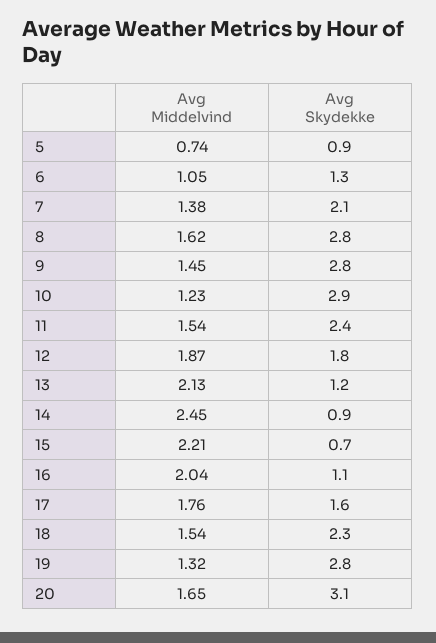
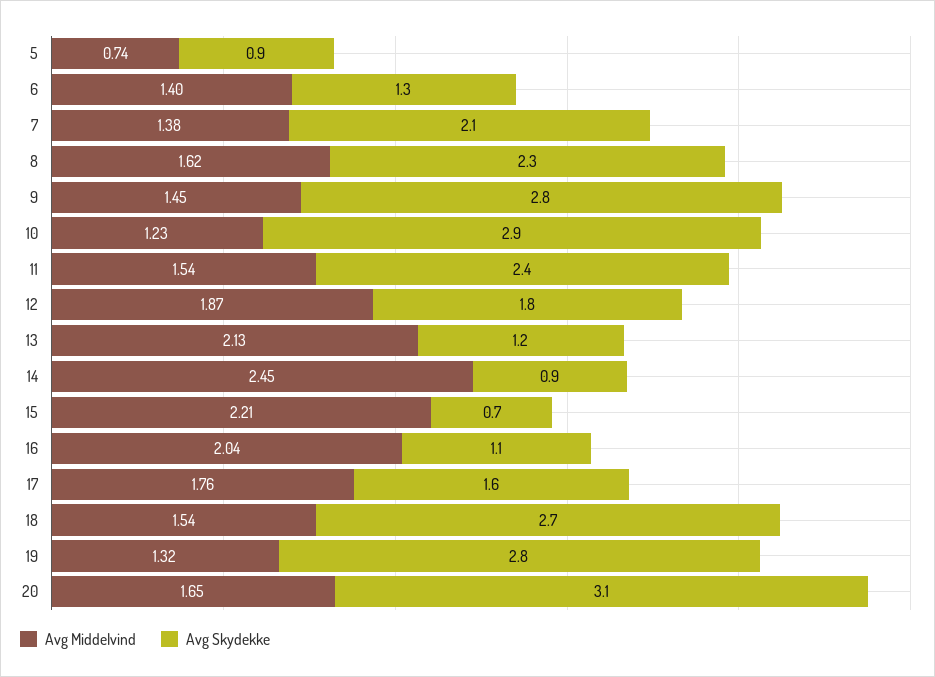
  {
    "Avg Middelvind": {
      "5": 0.74,
-     "6": 1.05,
+     "6": 1.4,
      "7": 1.38,
      "8": 1.62,
      "9": 1.45,
      "10": 1.23,
      "11": 1.54,
      "12": 1.87,
      "13": 2.13,
      "14": 2.45,
      "15": 2.21,
      "16": 2.04,
      "17": 1.76,
      "18": 1.54,
      "19": 1.32,
      "20": 1.65
    },
    "Avg Skydekke": {
      "5": 0.9,
      "6": 1.3,
      "7": 2.1,
-     "8": 2.8,
+     "8": 2.3,
      "9": 2.8,
      "10": 2.9,
      "11": 2.4,
      "12": 1.8,
      "13": 1.2,
      "14": 0.9,
      "15": 0.7,
      "16": 1.1,
      "17": 1.6,
-     "18": 2.3,
+     "18": 2.7,
      "19": 2.8,
      "20": 3.1
    }
  }

